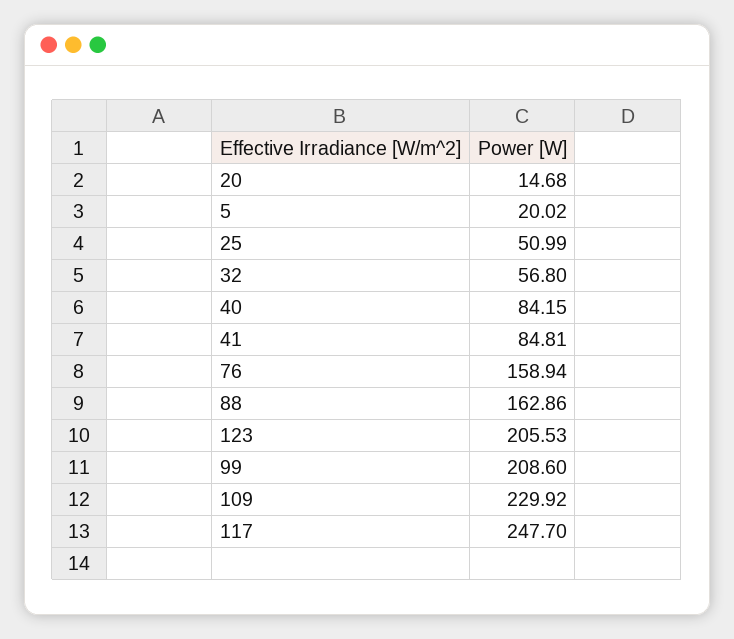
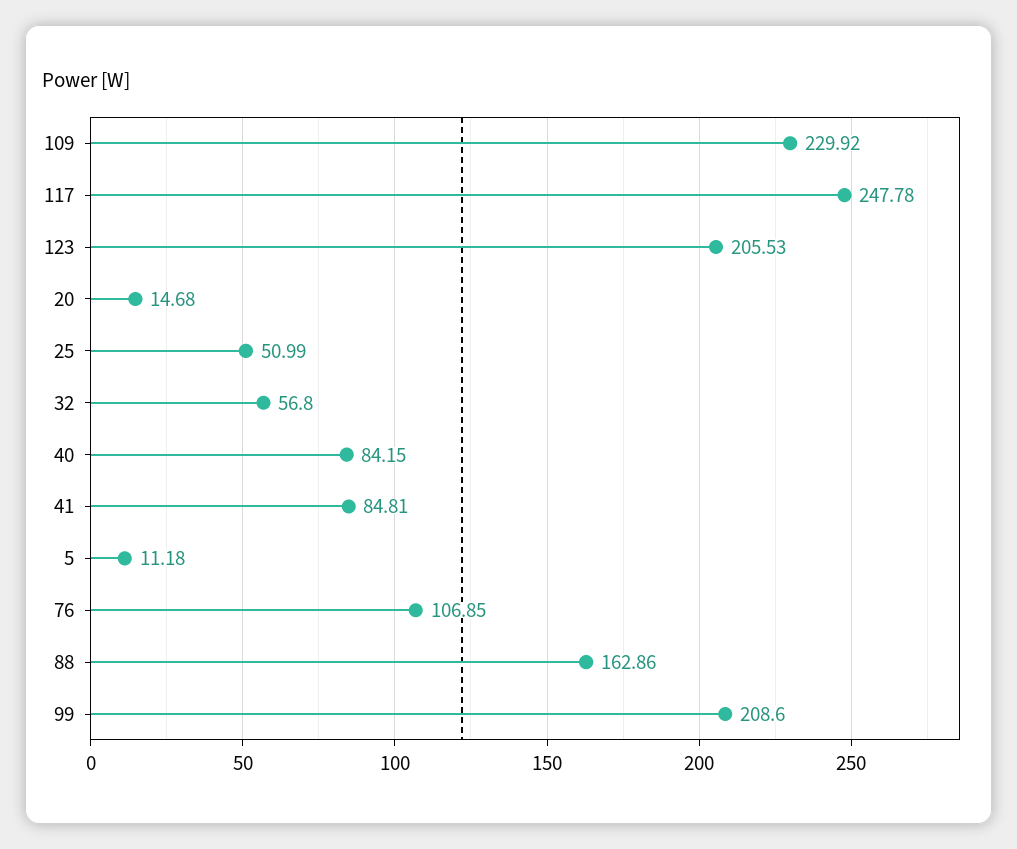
  {
    "20": 14.68,
-   "5": 20.02,
+   "5": 11.18,
    "25": 50.99,
    "32": 56.8,
    "40": 84.15,
    "41": 84.81,
-   "76": 158.94,
+   "76": 106.85,
    "88": 162.86,
    "123": 205.53,
    "99": 208.6,
    "109": 229.92,
-   "117": 247.7
+   "117": 247.78
  }

